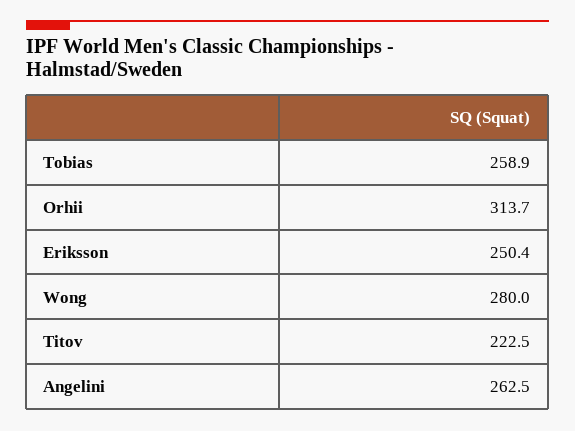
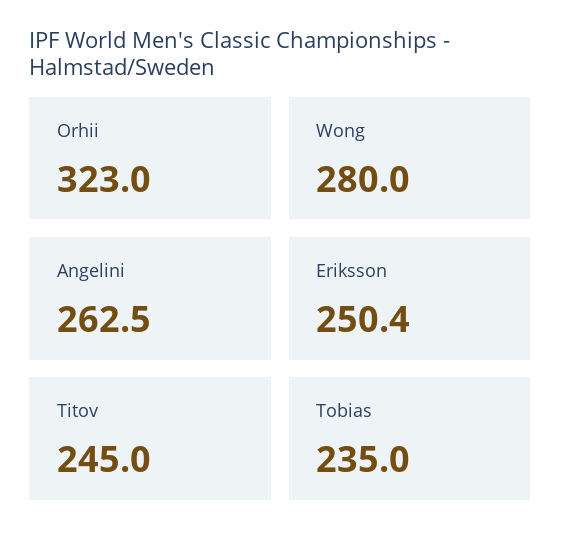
  {
-   "Tobias": 258.9,
+   "Tobias": 235,
-   "Orhii": 313.7,
+   "Orhii": 323,
    "Eriksson": 250.4,
    "Wong": 280,
-   "Titov": 222.5,
+   "Titov": 245,
    "Angelini": 262.5
  }

